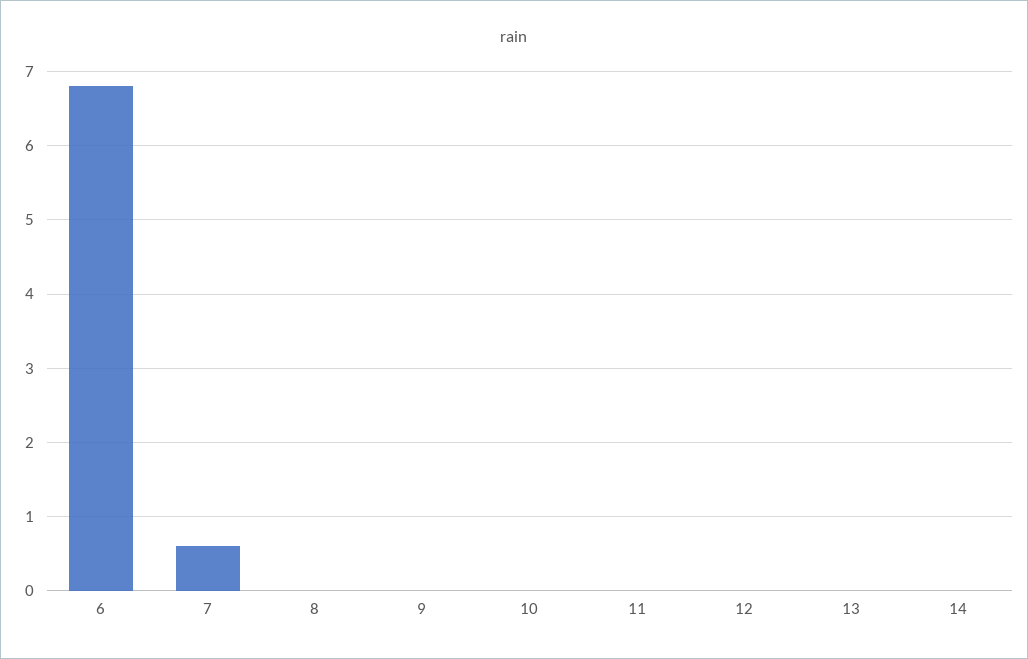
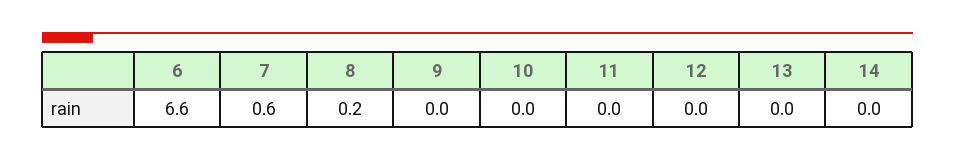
  {
-   "6": 6.8,
+   "6": 6.6,
    "7": 0.6,
-   "8": 0,
+   "8": 0.2,
    "9": 0,
    "10": 0,
    "11": 0,
    "12": 0,
    "13": 0,
    "14": 0
  }

